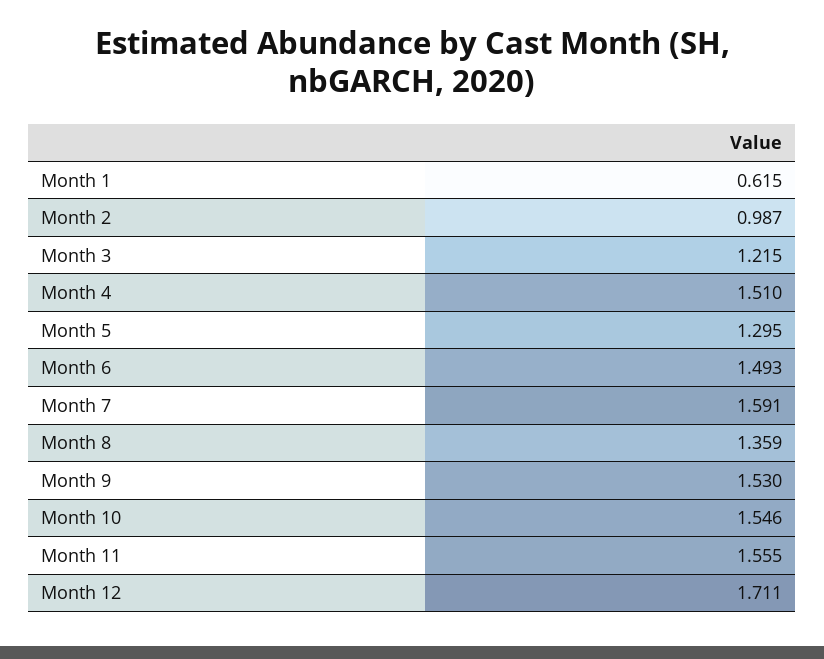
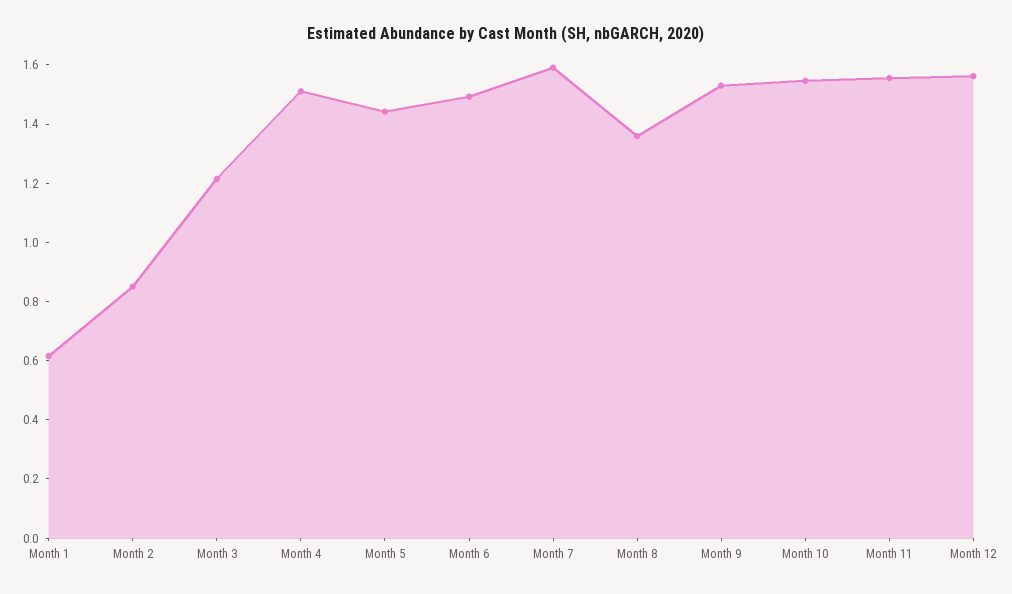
  {
    "Month 1": 0.615,
-   "Month 2": 0.987,
+   "Month 2": 0.85,
    "Month 3": 1.215,
    "Month 4": 1.51,
-   "Month 5": 1.295,
+   "Month 5": 1.45,
    "Month 6": 1.493,
    "Month 7": 1.591,
    "Month 8": 1.359,
    "Month 9": 1.53,
    "Month 10": 1.546,
    "Month 11": 1.555,
-   "Month 12": 1.711
+   "Month 12": 1.55
  }

